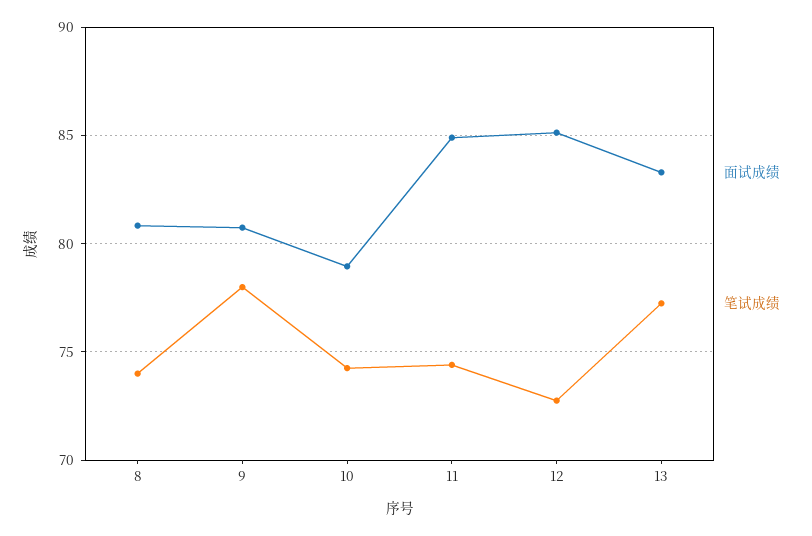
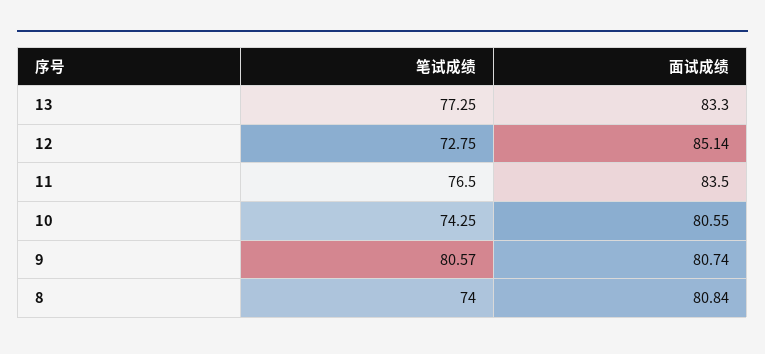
  {
    "面试成绩": {
      "8": 80.84,
      "9": 80.74,
-     "10": 79,
+     "10": 80.55,
-     "11": 85,
+     "11": 83.5,
      "12": 85.14,
      "13": 83.3
    },
    "笔试成绩": {
      "8": 74,
-     "9": 78,
+     "9": 80.57,
      "10": 74.25,
-     "11": 74.5,
+     "11": 76.5,
      "12": 72.75,
      "13": 77.25
    }
  }

